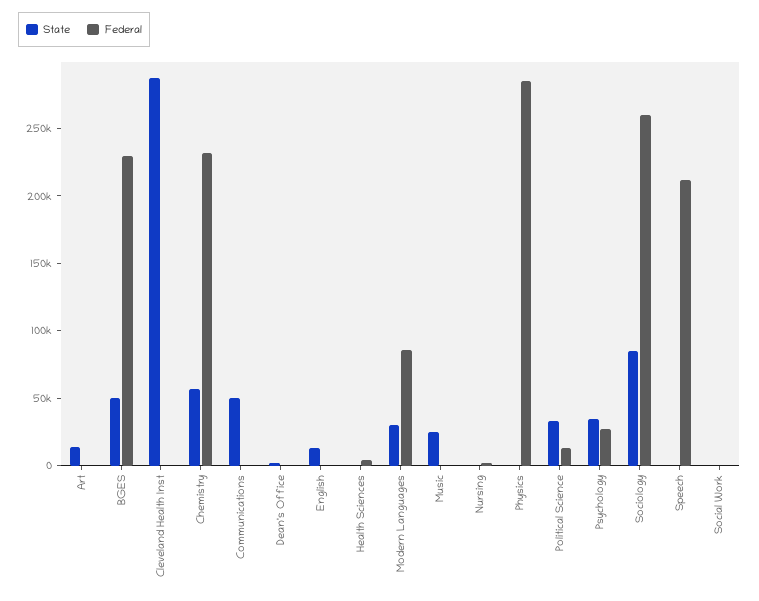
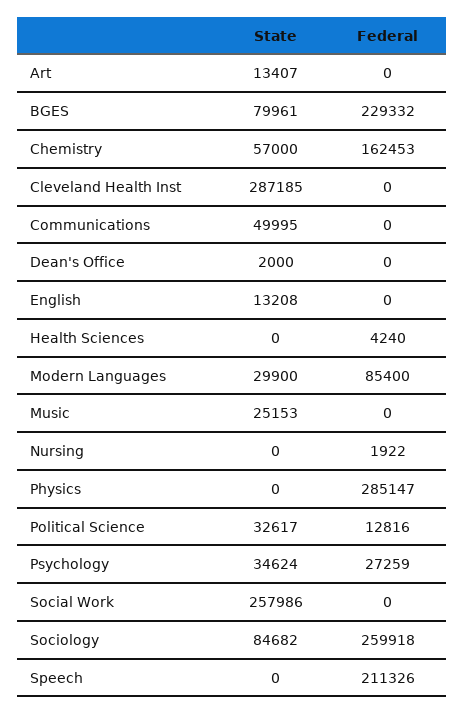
  {
    "State": {
      "Art": 13407,
-     "BGES": 50000,
+     "BGES": 79961,
      "Cleveland Health Inst": 287185,
      "Chemistry": 57000,
      "Communications": 49995,
      "Dean's Office": 2000,
      "English": 13208,
      "Health Sciences": 0,
      "Modern Languages": 29900,
      "Music": 25153,
      "Nursing": 0,
      "Physics": 0,
      "Political Science": 32617,
      "Psychology": 34624,
      "Sociology": 84682,
      "Speech": 0,
-     "Social Work": 0
+     "Social Work": 257986
    },
    "Federal": {
      "Art": 0,
      "BGES": 229332,
      "Cleveland Health Inst": 0,
-     "Chemistry": 230000,
+     "Chemistry": 162453,
      "Communications": 0,
      "Dean's Office": 0,
      "English": 0,
      "Health Sciences": 4240,
      "Modern Languages": 85400,
      "Music": 0,
      "Nursing": 1922,
      "Physics": 285147,
      "Political Science": 12816,
      "Psychology": 27259,
      "Sociology": 259918,
      "Speech": 211326,
      "Social Work": 0
    }
  }

